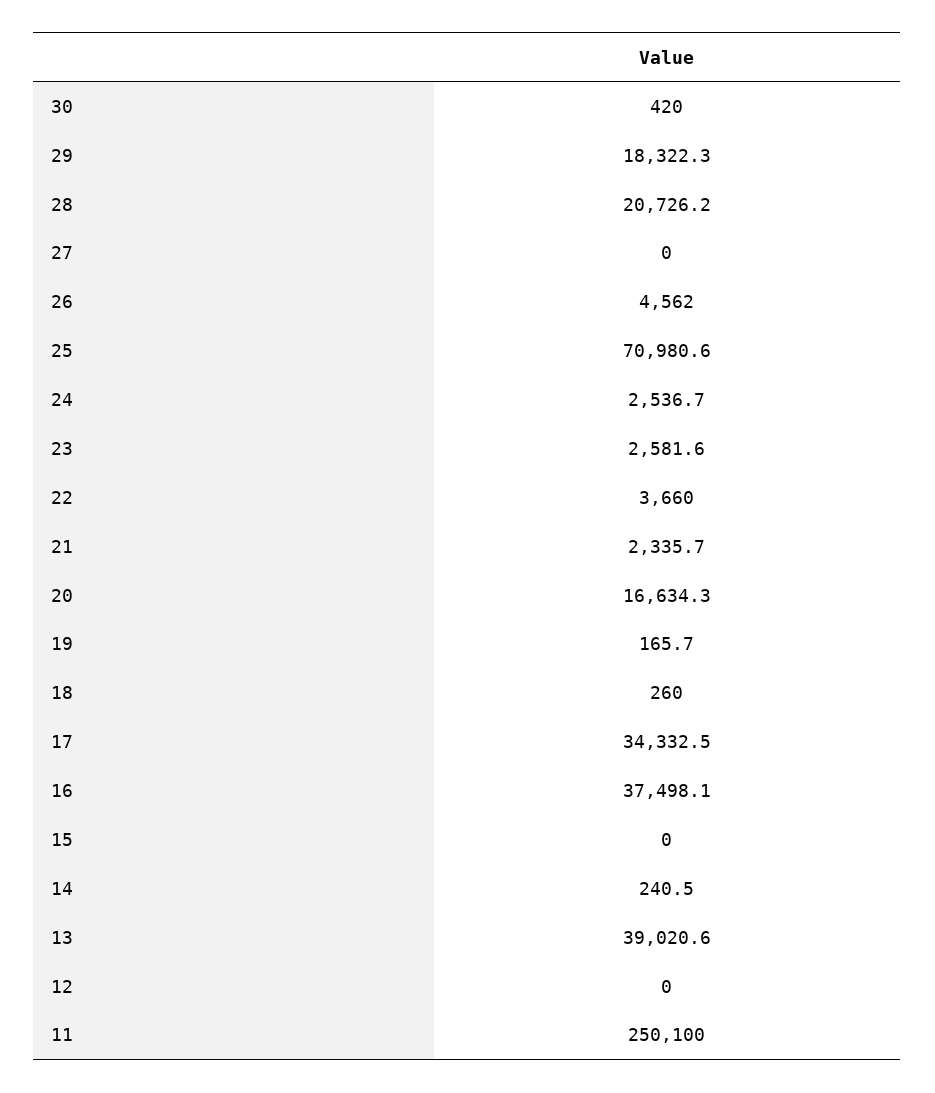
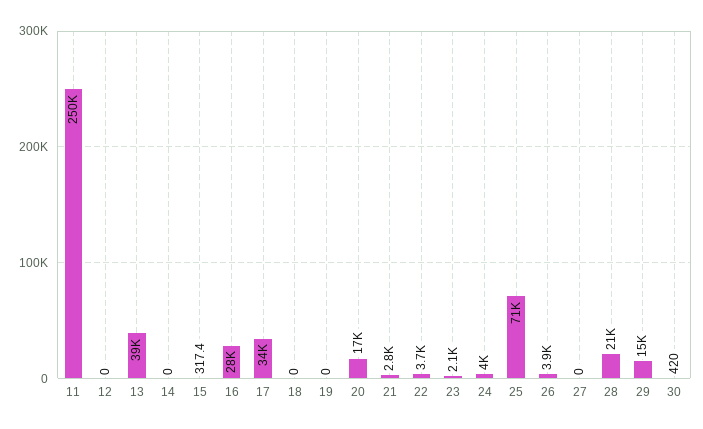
  {
    "30": 420,
-   "29": 18322.3,
+   "29": 15000,
    "28": 20726.2,
    "27": 0,
-   "26": 4562,
+   "26": 3900,
    "25": 70980.6,
-   "24": 2536.7,
+   "24": 4000,
-   "23": 2581.6,
+   "23": 2100,
    "22": 3660,
-   "21": 2335.7,
+   "21": 2800,
    "20": 16634.3,
-   "19": 165.7,
+   "19": 0,
-   "18": 260,
+   "18": 0,
    "17": 34332.5,
-   "16": 37498.1,
+   "16": 28000,
-   "15": 0,
+   "15": 317.4,
-   "14": 240.5,
+   "14": 0,
    "13": 39020.6,
    "12": 0,
    "11": 250100
  }

